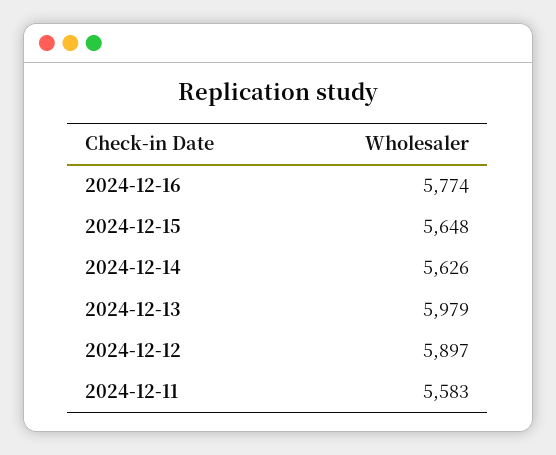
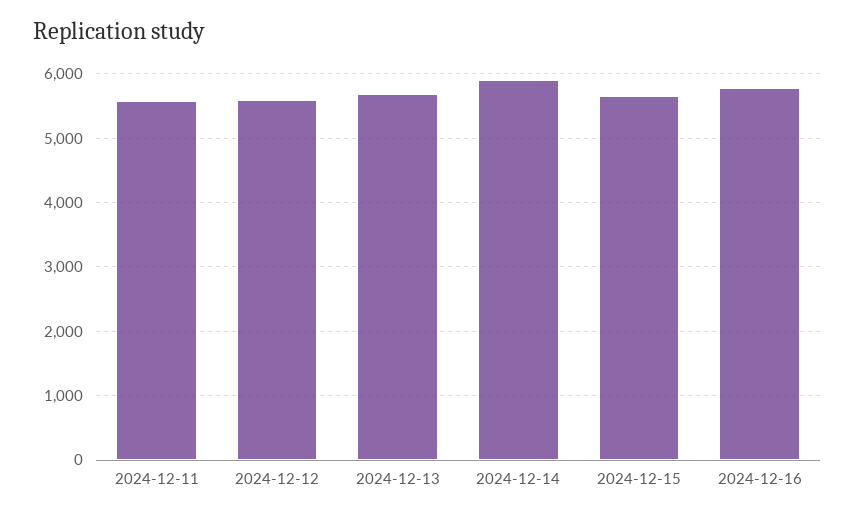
  {
    "2024-12-16": 5774,
    "2024-12-15": 5648,
-   "2024-12-14": 5626,
+   "2024-12-14": 5900,
-   "2024-12-13": 5979,
+   "2024-12-13": 5700,
-   "2024-12-12": 5897,
+   "2024-12-12": 5600,
    "2024-12-11": 5583
  }

